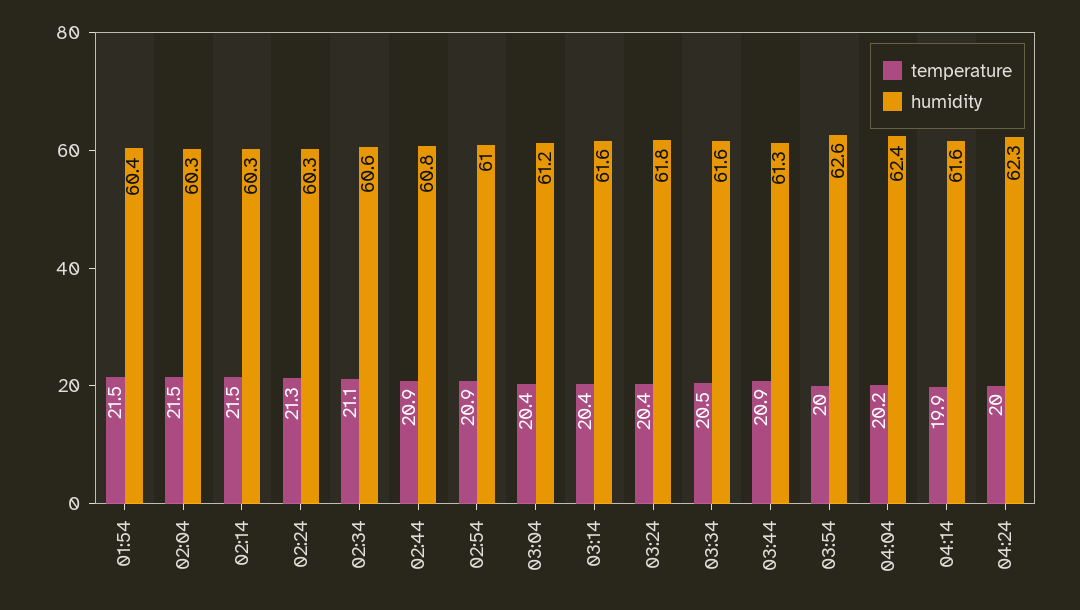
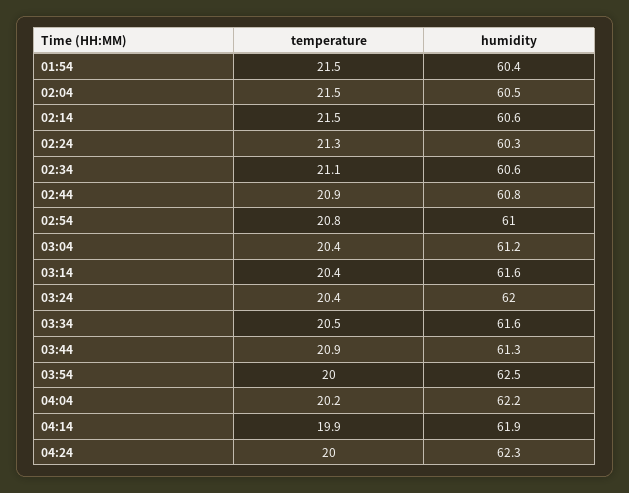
  {
    "temperature": {
      "01:54": 21.5,
      "02:04": 21.5,
      "02:14": 21.5,
      "02:24": 21.3,
      "02:34": 21.1,
      "02:44": 20.9,
-     "02:54": 20.9,
+     "02:54": 20.8,
      "03:04": 20.4,
      "03:14": 20.4,
      "03:24": 20.4,
      "03:34": 20.5,
      "03:44": 20.9,
      "03:54": 20,
      "04:04": 20.2,
      "04:14": 19.9,
      "04:24": 20
    },
    "humidity": {
      "01:54": 60.4,
-     "02:04": 60.3,
+     "02:04": 60.5,
-     "02:14": 60.3,
+     "02:14": 60.6,
      "02:24": 60.3,
      "02:34": 60.6,
      "02:44": 60.8,
      "02:54": 61,
      "03:04": 61.2,
      "03:14": 61.6,
-     "03:24": 61.8,
+     "03:24": 62,
      "03:34": 61.6,
      "03:44": 61.3,
-     "03:54": 62.6,
+     "03:54": 62.5,
-     "04:04": 62.4,
+     "04:04": 62.2,
-     "04:14": 61.6,
+     "04:14": 61.9,
      "04:24": 62.3
    }
  }

